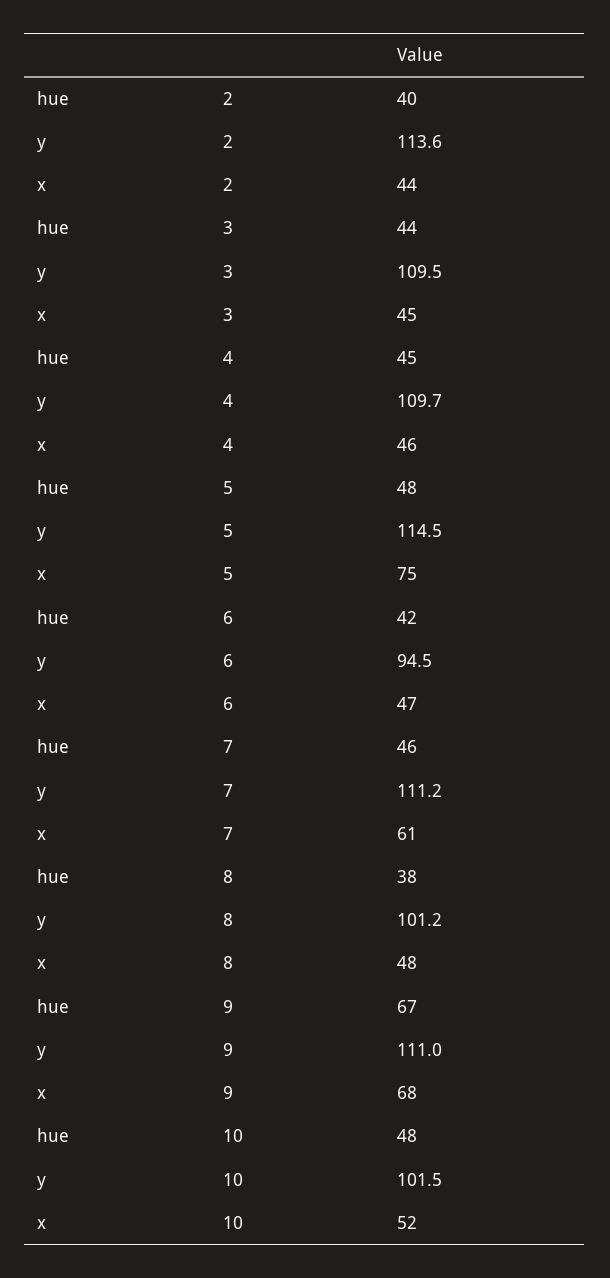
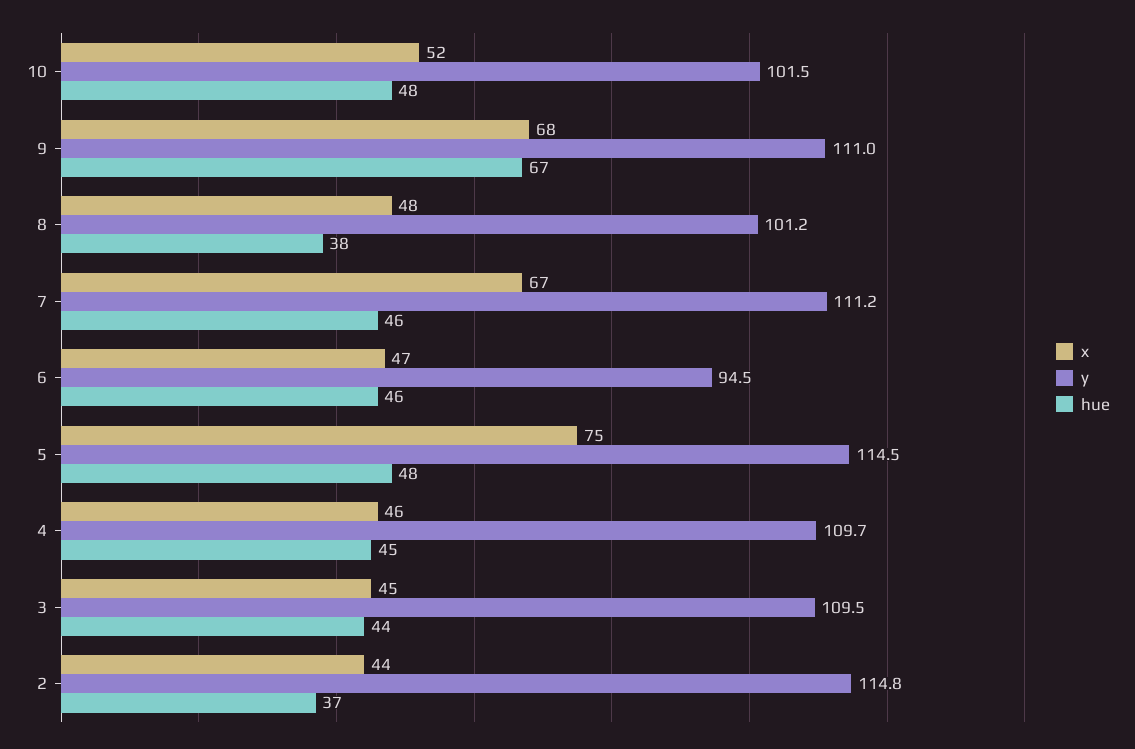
  {
    "hue": {
-     "2": 40,
+     "2": 37,
      "3": 44,
      "4": 45,
      "5": 48,
-     "6": 42,
+     "6": 46,
      "7": 46,
      "8": 38,
      "9": 67,
      "10": 48
    },
    "y": {
-     "2": 113.6,
+     "2": 114.8,
      "3": 109.5,
      "4": 109.7,
      "5": 114.5,
      "6": 94.5,
      "7": 111.2,
      "8": 101.2,
      "9": 111,
      "10": 101.5
    },
    "x": {
      "2": 44,
      "3": 45,
      "4": 46,
      "5": 75,
      "6": 47,
-     "7": 61,
+     "7": 67,
      "8": 48,
      "9": 68,
      "10": 52
    }
  }

